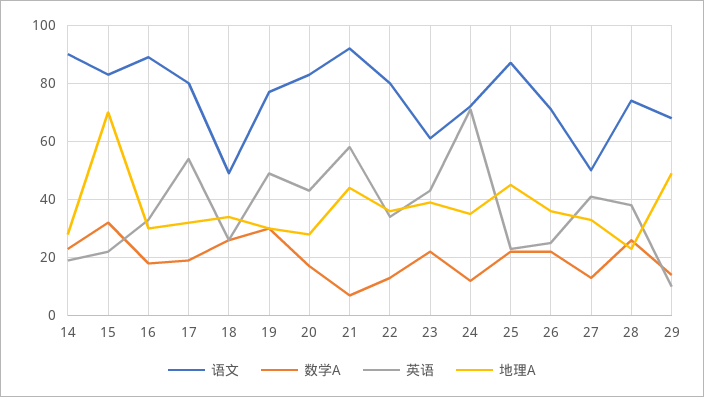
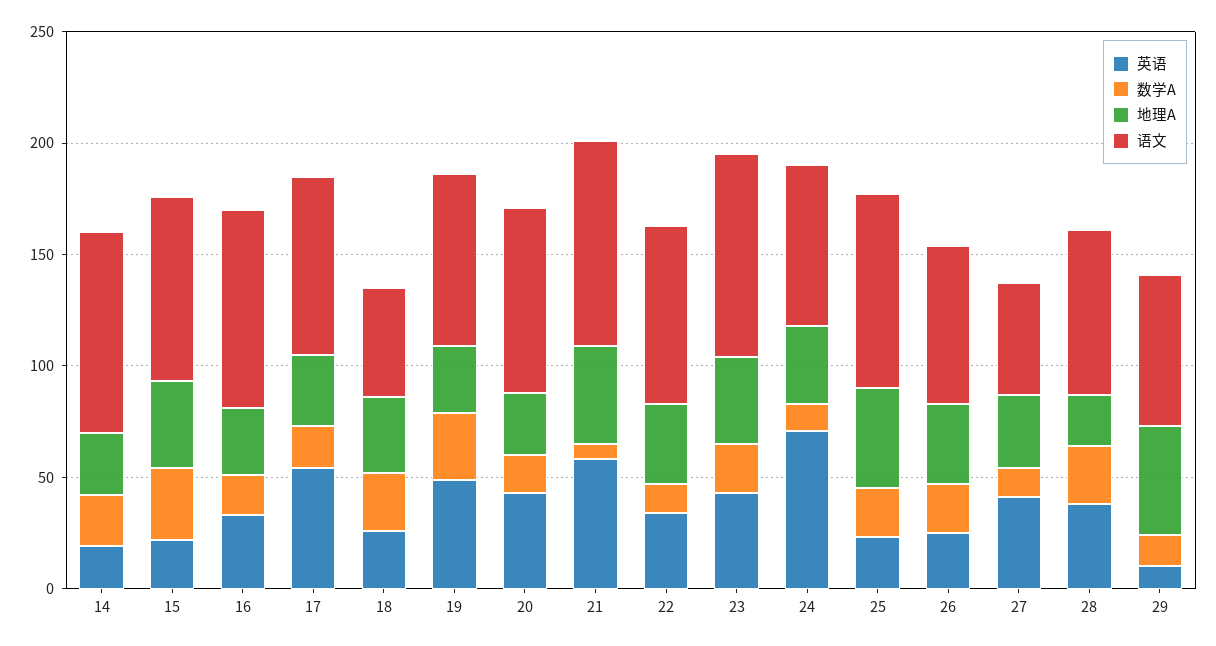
  {
    "语文": {
      "14": 90,
      "15": 85,
      "16": 90,
      "17": 80,
      "18": 50,
      "19": 75,
      "20": 85,
      "21": 90,
      "22": 80,
-     "23": 60,
+     "23": 90,
      "24": 70,
      "25": 85,
      "26": 70,
      "27": 50,
      "28": 75,
      "29": 70
    },
    "数学A": {
      "14": 25,
      "15": 30,
      "16": 20,
      "17": 20,
      "18": 25,
      "19": 30,
      "20": 15,
      "21": 5,
      "22": 15,
      "23": 20,
      "24": 10,
      "25": 20,
      "26": 20,
      "27": 15,
      "28": 25,
      "29": 15
    },
    "英语": {
      "14": 20,
      "15": 20,
      "16": 35,
      "17": 55,
      "18": 25,
      "19": 50,
      "20": 45,
      "21": 60,
      "22": 35,
      "23": 45,
      "24": 70,
      "25": 25,
      "26": 25,
      "27": 40,
      "28": 40,
      "29": 10
    },
    "地理A": {
      "14": 30,
-     "15": 70,
+     "15": 40,
      "16": 30,
      "17": 30,
      "18": 35,
      "19": 30,
      "20": 30,
      "21": 45,
      "22": 35,
      "23": 40,
      "24": 35,
      "25": 45,
      "26": 35,
      "27": 35,
      "28": 25,
      "29": 50
    }
  }

